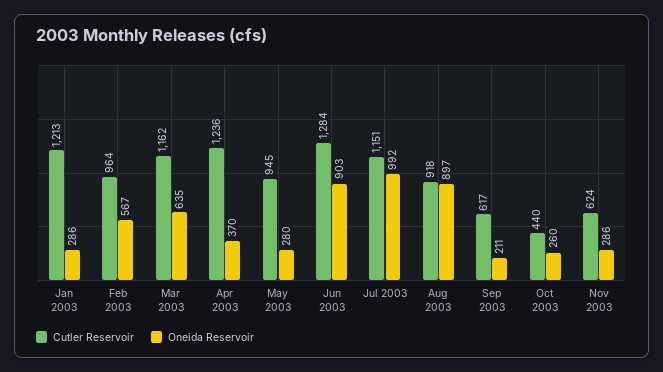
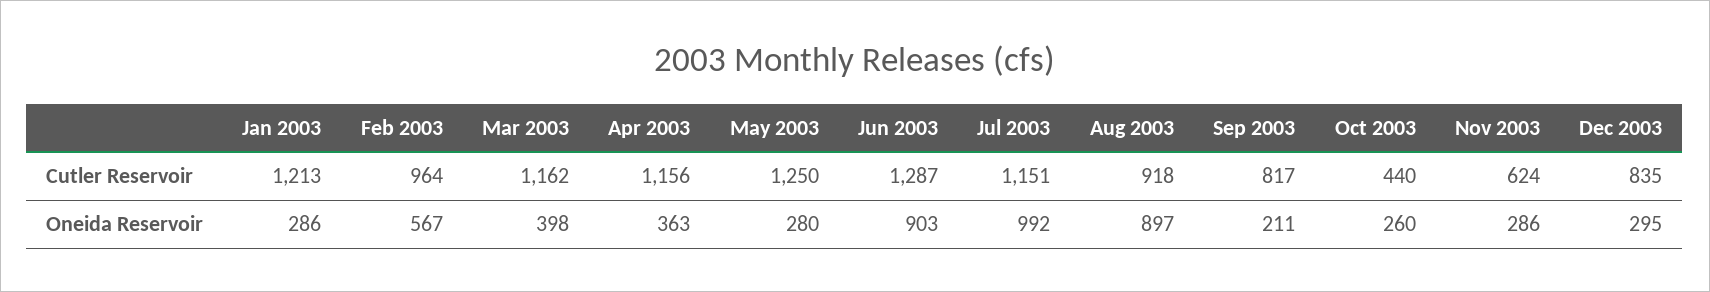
  {
    "Cutler Reservoir": {
      "Jan 2003": 1213,
      "Feb 2003": 964,
      "Mar 2003": 1162,
-     "Apr 2003": 1236,
+     "Apr 2003": 1156,
-     "May 2003": 945,
+     "May 2003": 1250,
-     "Jun 2003": 1284,
+     "Jun 2003": 1287,
      "Jul 2003": 1151,
      "Aug 2003": 918,
-     "Sep 2003": 617,
+     "Sep 2003": 817,
      "Oct 2003": 440,
-     "Nov 2003": 624
+     "Nov 2003": 624,
+     "Dec 2003": 835
    },
    "Oneida Reservoir": {
      "Jan 2003": 286,
      "Feb 2003": 567,
-     "Mar 2003": 635,
+     "Mar 2003": 398,
-     "Apr 2003": 370,
+     "Apr 2003": 363,
      "May 2003": 280,
      "Jun 2003": 903,
      "Jul 2003": 992,
      "Aug 2003": 897,
      "Sep 2003": 211,
      "Oct 2003": 260,
-     "Nov 2003": 286
+     "Nov 2003": 286,
+     "Dec 2003": 295
    }
  }

